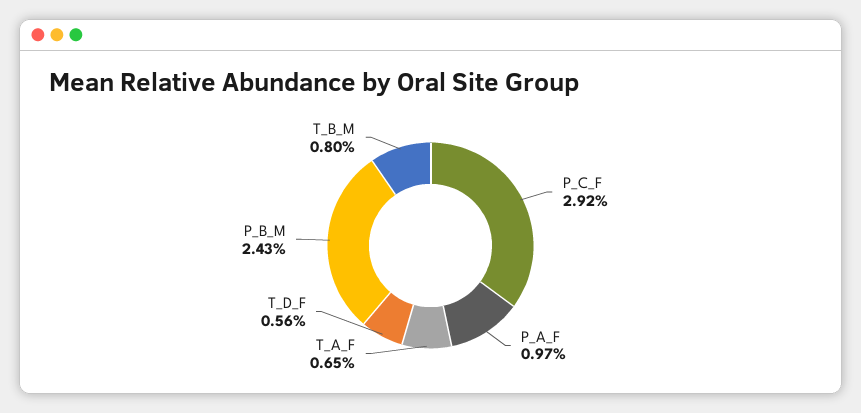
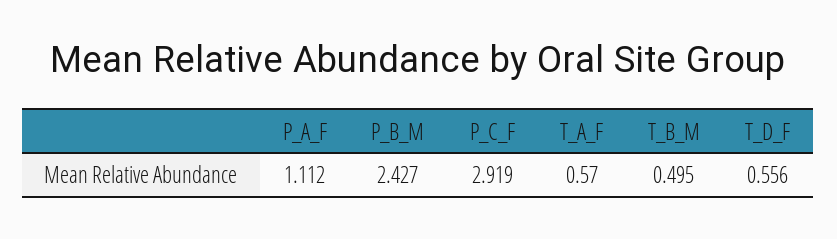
  {
    "P_C_F": 2.919,
-   "P_A_F": 0.97,
+   "P_A_F": 1.112,
-   "T_A_F": 0.65,
+   "T_A_F": 0.57,
    "T_D_F": 0.556,
    "P_B_M": 2.427,
-   "T_B_M": 0.8
+   "T_B_M": 0.495
  }

